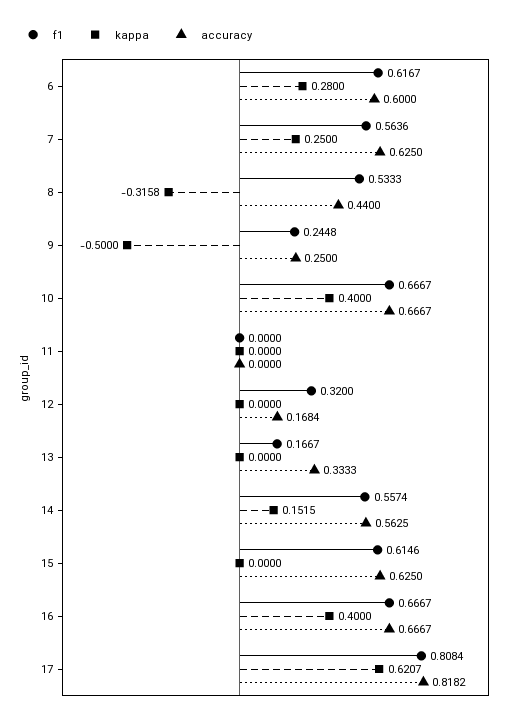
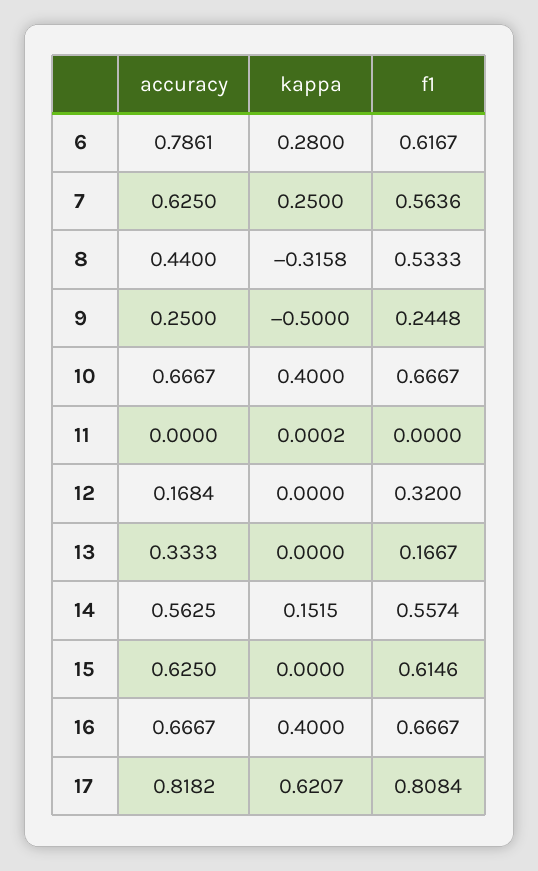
  {
    "f1": {
      "6": 0.6167,
      "7": 0.5636,
      "8": 0.5333,
      "9": 0.2448,
      "10": 0.6667,
      "11": 0,
      "12": 0.32,
      "13": 0.1667,
      "14": 0.5574,
      "15": 0.6146,
      "16": 0.6667,
      "17": 0.8084
    },
    "kappa": {
      "6": 0.28,
      "7": 0.25,
      "8": -0.3158,
      "9": -0.5,
      "10": 0.4,
-     "11": 0,
+     "11": 0.0002,
      "12": 0,
      "13": 0,
      "14": 0.1515,
      "15": 0,
      "16": 0.4,
      "17": 0.6207
    },
    "accuracy": {
-     "6": 0.6,
+     "6": 0.7861,
      "7": 0.625,
      "8": 0.44,
      "9": 0.25,
      "10": 0.6667,
      "11": 0,
      "12": 0.1684,
      "13": 0.3333,
      "14": 0.5625,
      "15": 0.625,
      "16": 0.6667,
      "17": 0.8182
    }
  }

